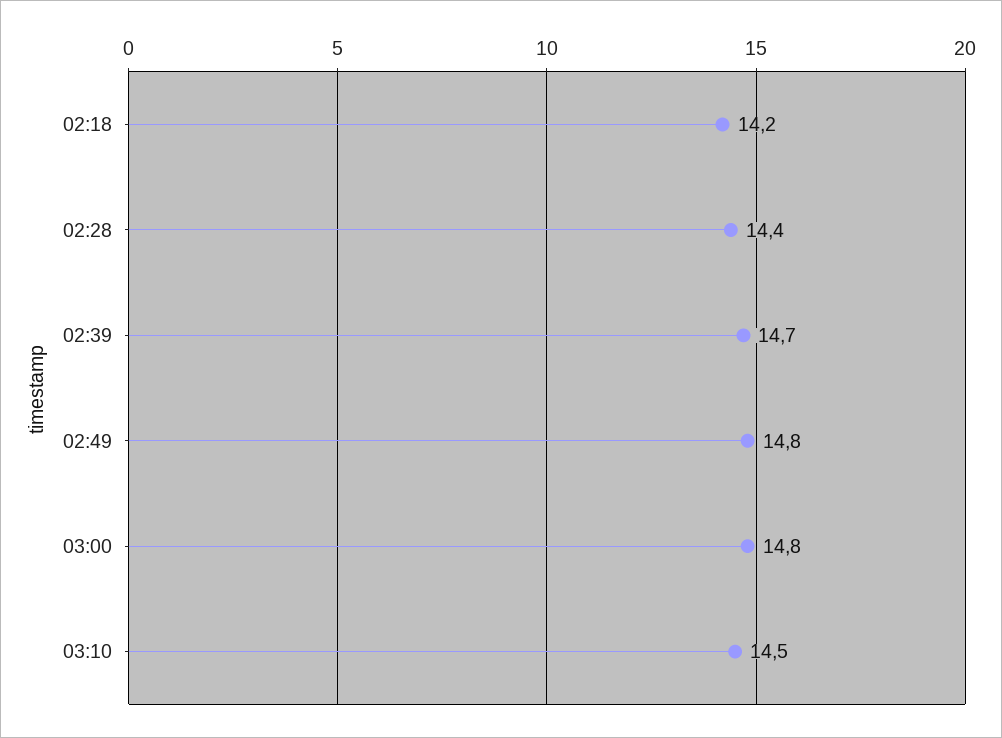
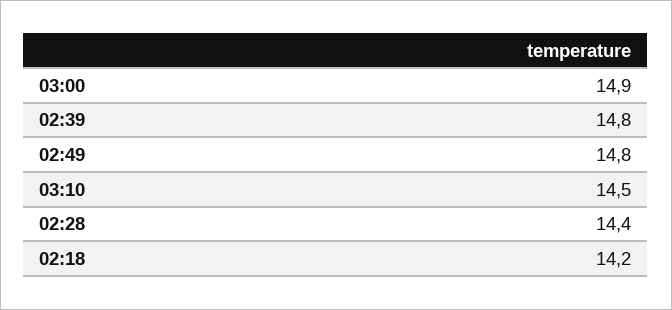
  {
    "02:18": 14.2,
    "02:28": 14.4,
-   "02:39": 14.7,
+   "02:39": 14.8,
    "02:49": 14.8,
-   "03:00": 14.8,
+   "03:00": 14.9,
    "03:10": 14.5
  }

